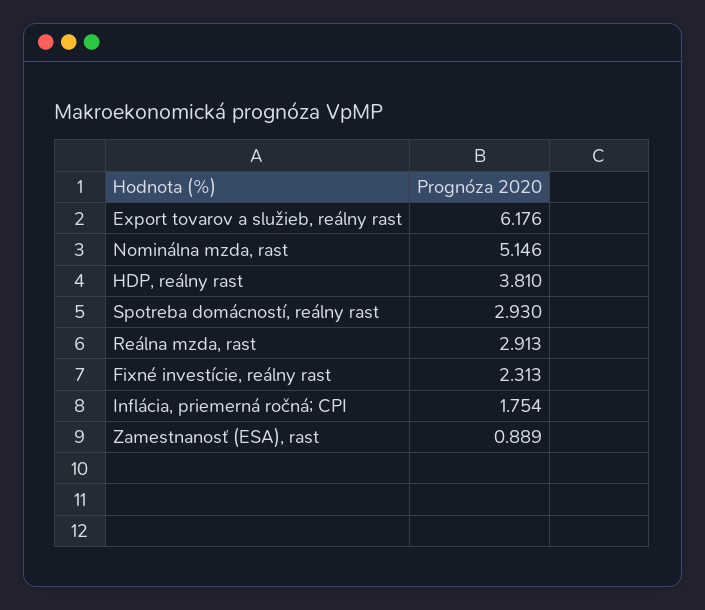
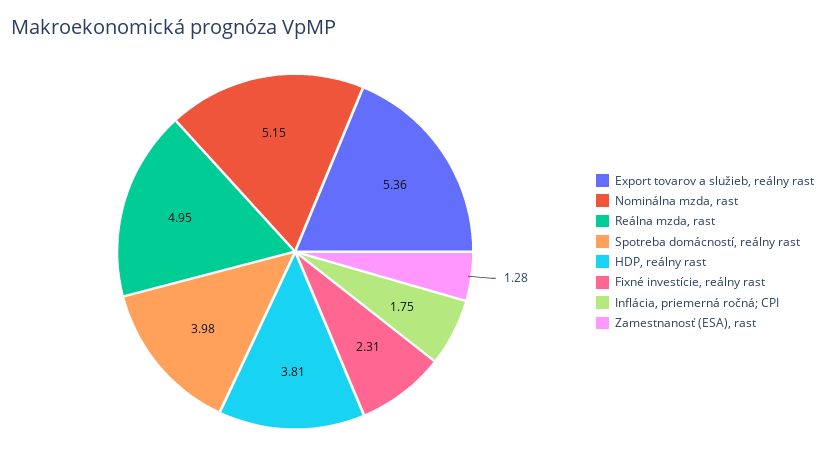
  {
-   "Export tovarov a služieb, reálny rast": 6.176,
+   "Export tovarov a služieb, reálny rast": 5.36,
    "Nominálna mzda, rast": 5.146,
    "HDP, reálny rast": 3.81,
-   "Spotreba domácností, reálny rast": 2.93,
+   "Spotreba domácností, reálny rast": 3.98,
-   "Reálna mzda, rast": 2.913,
+   "Reálna mzda, rast": 4.95,
    "Fixné investície, reálny rast": 2.313,
    "Inflácia, priemerná ročná; CPI": 1.754,
-   "Zamestnanosť (ESA), rast": 0.889
+   "Zamestnanosť (ESA), rast": 1.28
  }

